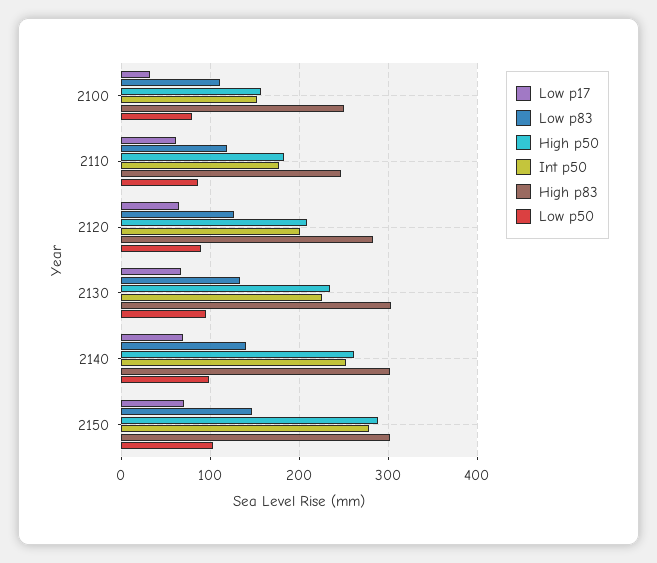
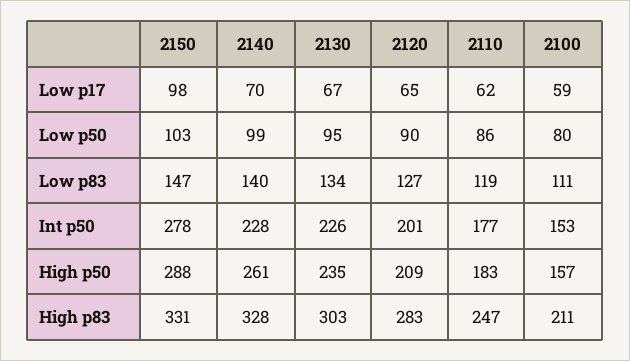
  {
    "Low p17": {
-     "2100": 30,
+     "2100": 59,
      "2110": 62,
      "2120": 65,
      "2130": 67,
      "2140": 70,
-     "2150": 70
+     "2150": 98
    },
    "Low p83": {
      "2100": 111,
      "2110": 119,
      "2120": 127,
      "2130": 134,
      "2140": 140,
      "2150": 147
    },
    "High p50": {
      "2100": 157,
      "2110": 183,
      "2120": 209,
      "2130": 235,
      "2140": 261,
      "2150": 288
    },
    "Int p50": {
      "2100": 153,
      "2110": 177,
      "2120": 201,
      "2130": 226,
-     "2140": 250,
+     "2140": 228,
      "2150": 278
    },
    "High p83": {
-     "2100": 250,
+     "2100": 211,
      "2110": 247,
      "2120": 283,
      "2130": 303,
-     "2140": 300,
+     "2140": 328,
-     "2150": 300
+     "2150": 331
    },
    "Low p50": {
      "2100": 80,
      "2110": 86,
      "2120": 90,
      "2130": 95,
      "2140": 99,
      "2150": 103
    }
  }

